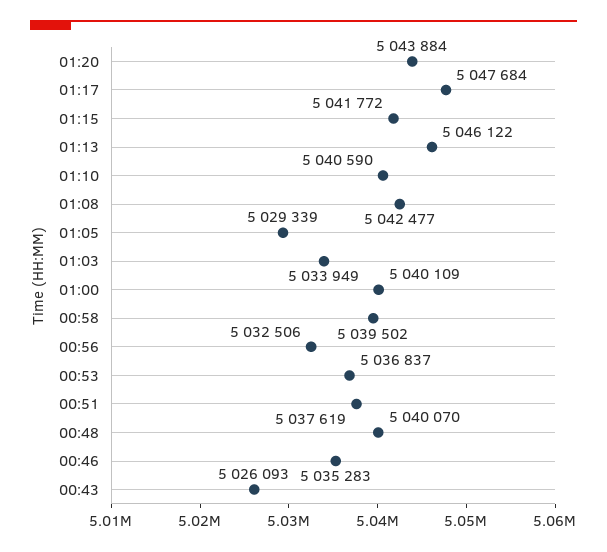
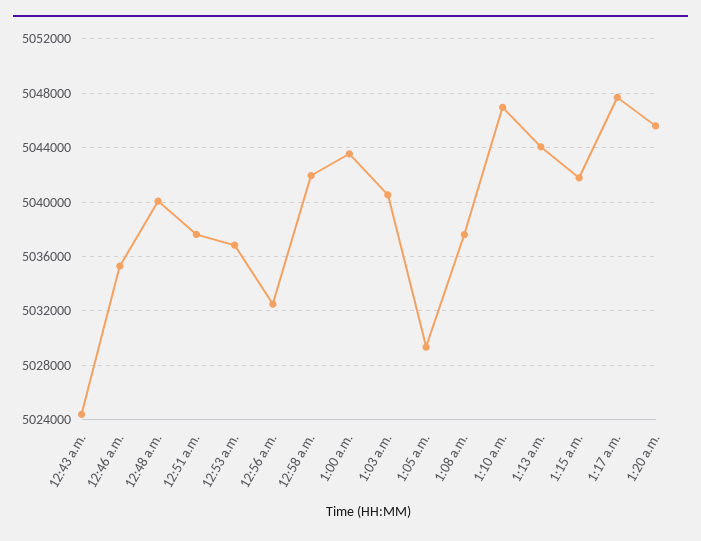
  {
-   "01:20": 5043884,
+   "01:20": 5045500,
    "01:17": 5047684,
    "01:15": 5041772,
-   "01:13": 5046122,
+   "01:13": 5044000,
-   "01:10": 5040590,
+   "01:10": 5047000,
-   "01:08": 5042477,
+   "01:08": 5037500,
    "01:05": 5029339,
-   "01:03": 5033949,
+   "01:03": 5040500,
-   "01:00": 5040109,
+   "01:00": 5043500,
-   "00:58": 5039502,
+   "00:58": 5042000,
    "00:56": 5032506,
    "00:53": 5036837,
    "00:51": 5037619,
    "00:48": 5040070,
    "00:46": 5035283,
-   "00:43": 5026093
+   "00:43": 5024500
  }

